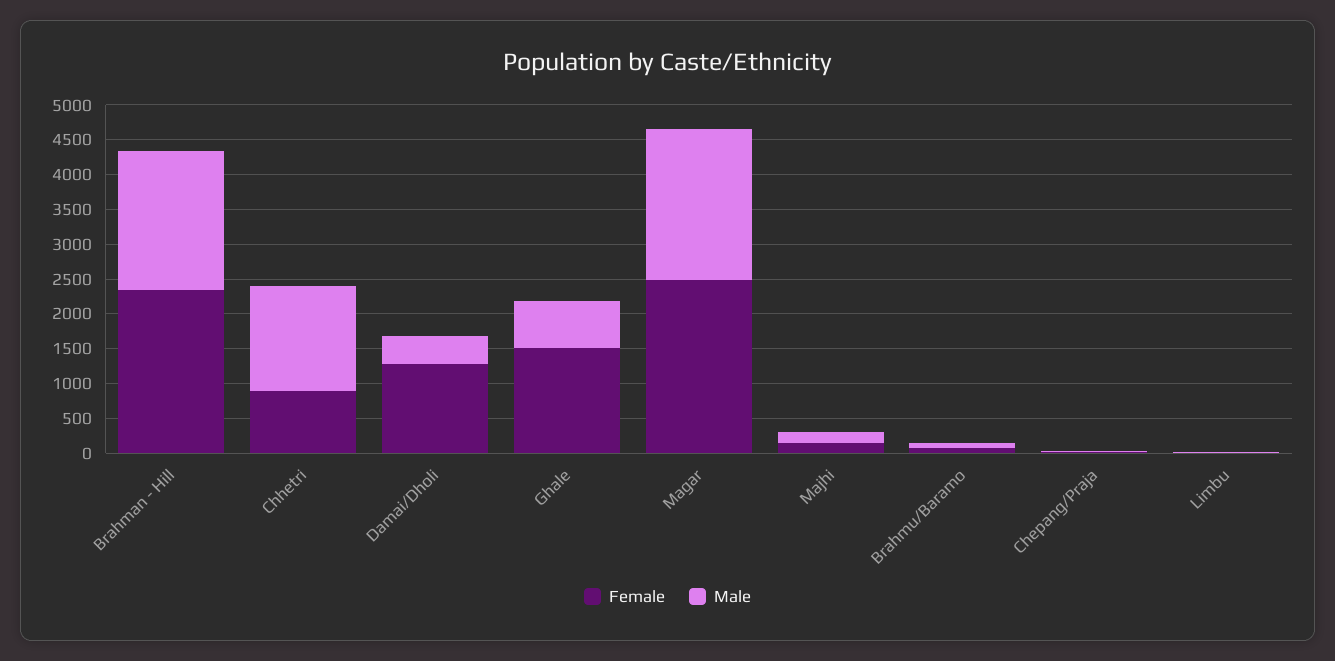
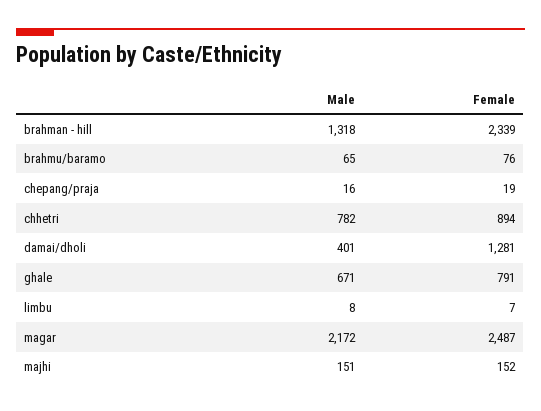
  {
    "Female": {
      "Brahman - Hill": 2339,
      "Chhetri": 894,
      "Damai/Dholi": 1281,
-     "Ghale": 1500,
+     "Ghale": 791,
      "Magar": 2487,
      "Majhi": 152,
      "Brahmu/Baramo": 76,
      "Chepang/Praja": 19,
      "Limbu": 7
    },
    "Male": {
-     "Brahman - Hill": 2000,
+     "Brahman - Hill": 1318,
-     "Chhetri": 1500,
+     "Chhetri": 782,
      "Damai/Dholi": 401,
      "Ghale": 671,
      "Magar": 2172,
      "Majhi": 151,
      "Brahmu/Baramo": 65,
      "Chepang/Praja": 16,
      "Limbu": 8
    }
  }

